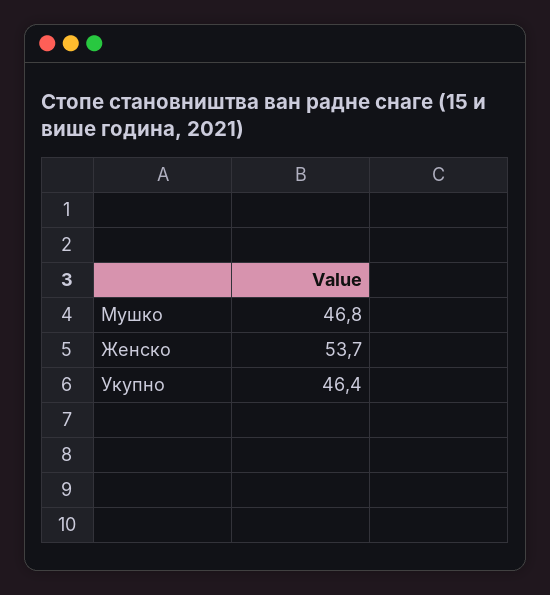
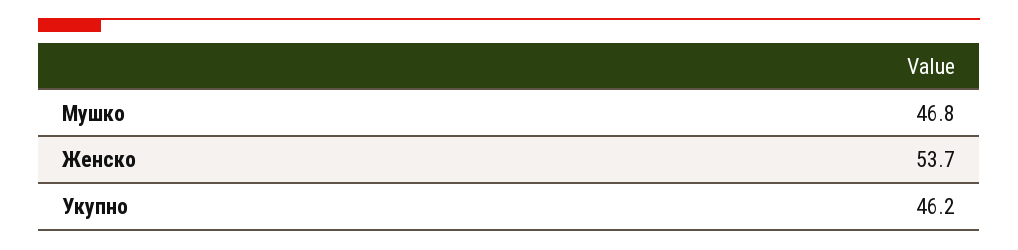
  {
    "Мушко": 46.8,
    "Женско": 53.7,
-   "Укупно": 46.4
+   "Укупно": 46.2
  }

